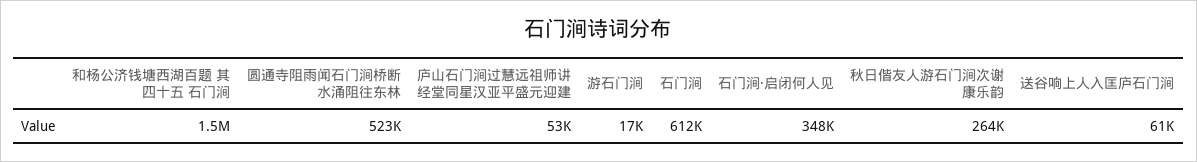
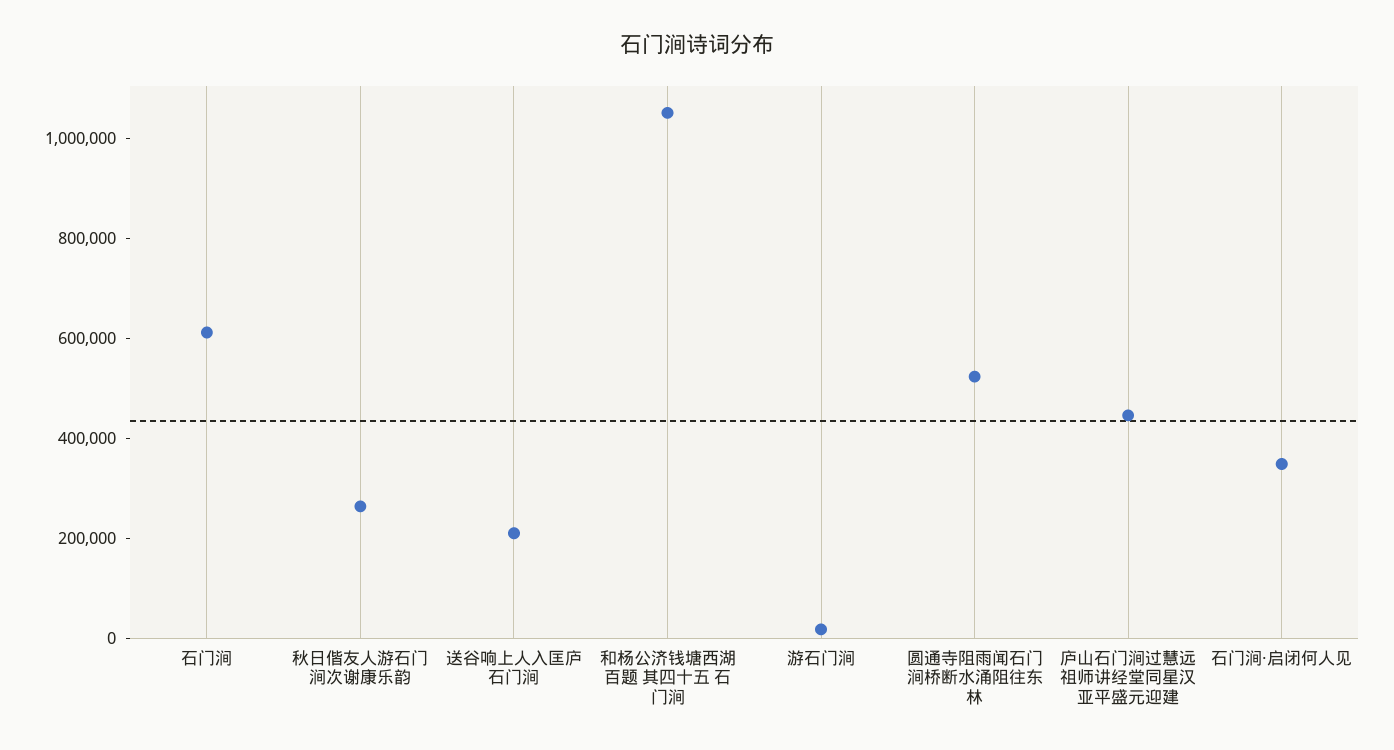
  {
-   "和杨公济钱塘西湖百题 其四十五 石门涧": 1500000,
+   "和杨公济钱塘西湖百题 其四十五 石门涧": 1050000,
    "圆通寺阻雨闻石门涧桥断水涌阻往东林": 523000,
-   "庐山石门涧过慧远祖师讲经堂同星汉亚平盛元迎建": 53000,
+   "庐山石门涧过慧远祖师讲经堂同星汉亚平盛元迎建": 450000,
    "游石门涧": 17000,
    "石门涧": 612000,
    "石门涧·启闭何人见": 348000,
    "秋日偕友人游石门涧次谢康乐韵": 264000,
-   "送谷响上人入匡庐石门涧": 61000
+   "送谷响上人入匡庐石门涧": 200000
  }

